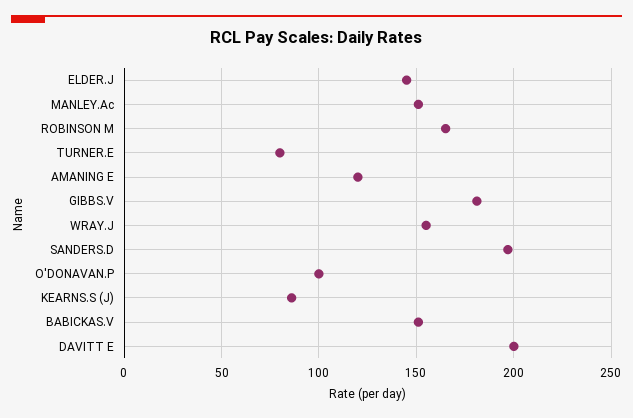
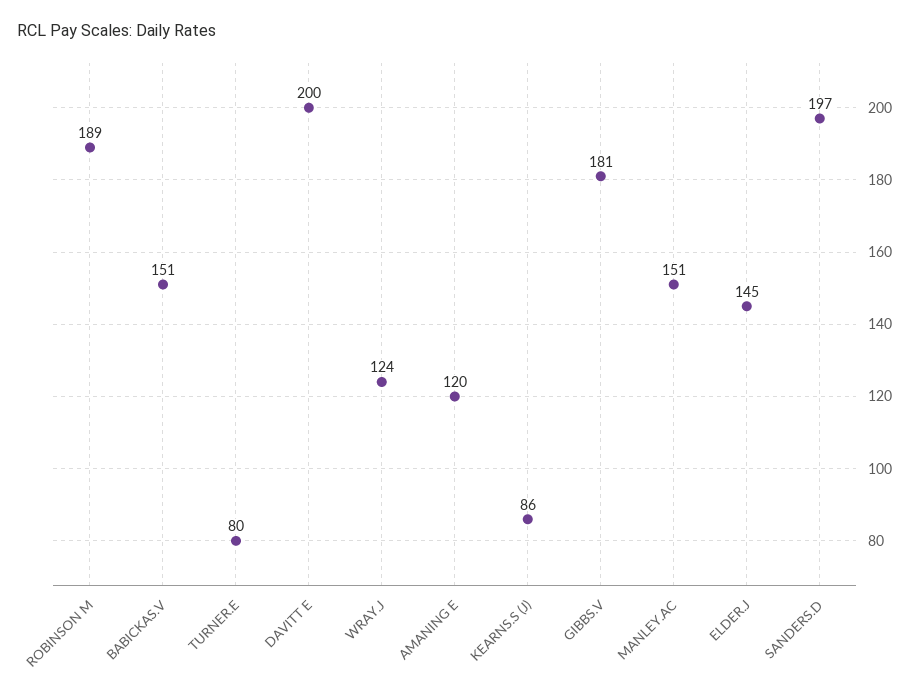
  {
    "ELDER.J": 145,
    "MANLEY.Ac": 151,
-   "ROBINSON M": 165,
+   "ROBINSON M": 189,
    "TURNER.E": 80,
    "AMANING E": 120,
    "GIBBS.V": 181,
-   "WRAY.J": 155,
+   "WRAY.J": 124,
    "SANDERS.D": 197,
-   "O'DONAVAN.P": 100,
    "KEARNS.S (J)": 86,
    "BABICKAS.V": 151,
    "DAVITT E": 200
  }

